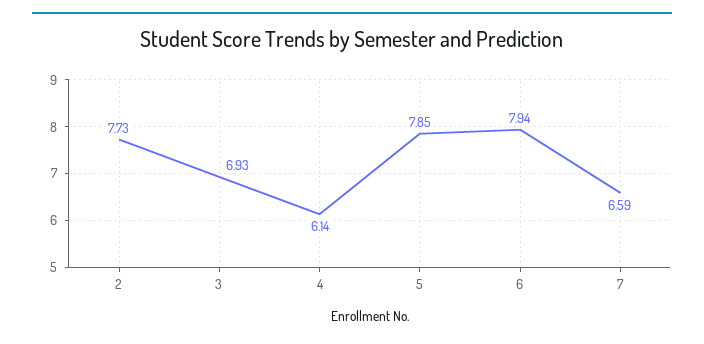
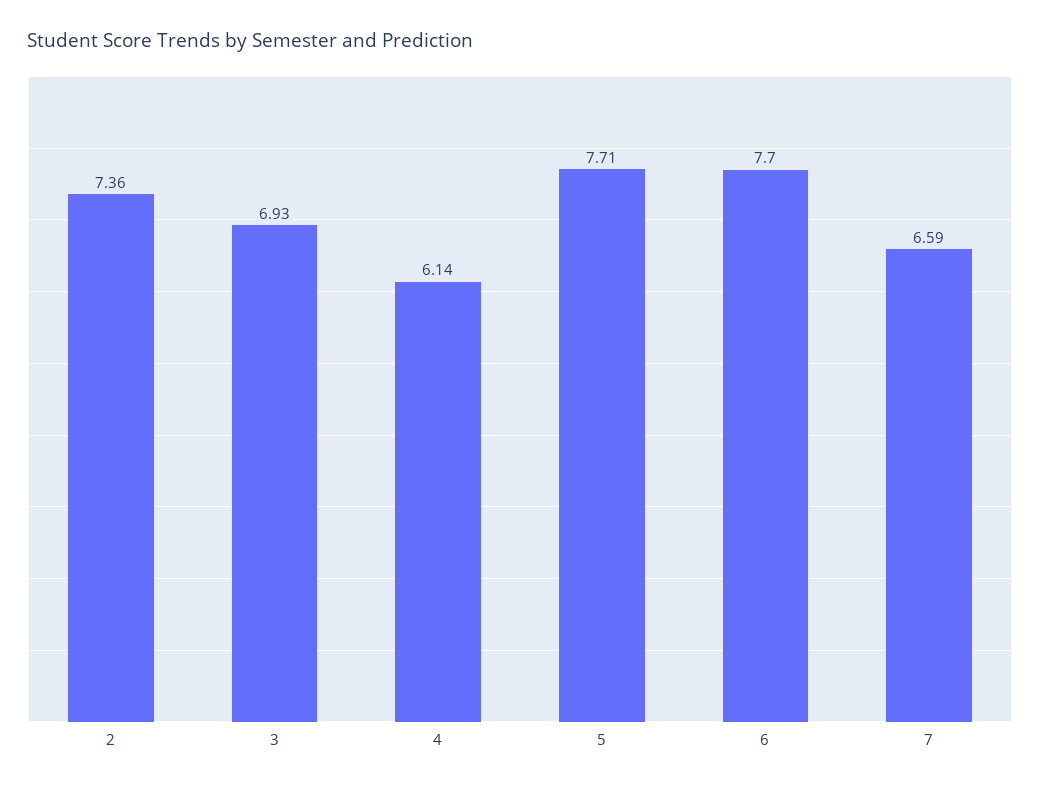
  {
-   "2": 7.73,
+   "2": 7.36,
    "3": 6.93,
    "4": 6.14,
-   "5": 7.85,
+   "5": 7.71,
-   "6": 7.94,
+   "6": 7.7,
    "7": 6.59
  }

